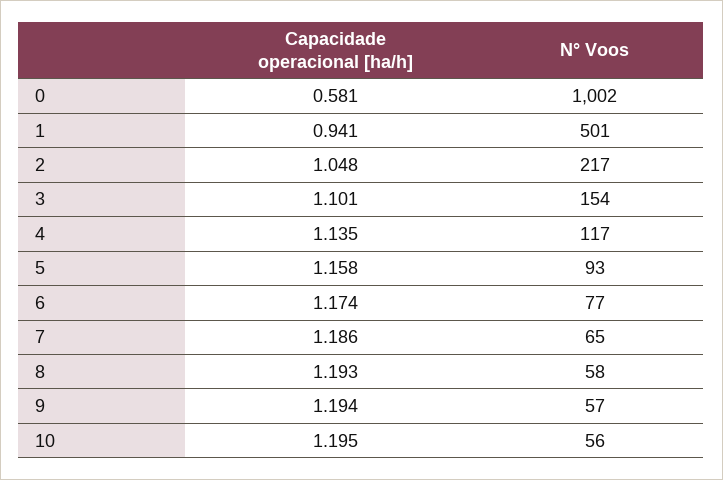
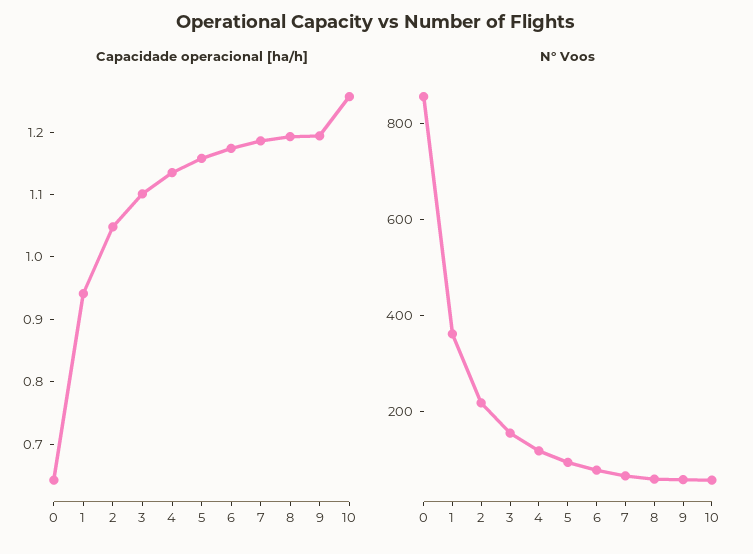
  {
    "Capacidade operacional [ha/h]": {
-     "0": 0.581,
+     "0": 0.64,
      "1": 0.941,
      "2": 1.048,
      "3": 1.101,
      "4": 1.135,
      "5": 1.158,
      "6": 1.174,
      "7": 1.186,
      "8": 1.193,
      "9": 1.194,
-     "10": 1.195
+     "10": 1.26
    },
    "N° Voos": {
-     "0": 1002,
+     "0": 850,
-     "1": 501,
+     "1": 350,
      "2": 217,
      "3": 154,
      "4": 117,
      "5": 93,
      "6": 77,
      "7": 65,
      "8": 58,
      "9": 57,
      "10": 56
    }
  }

